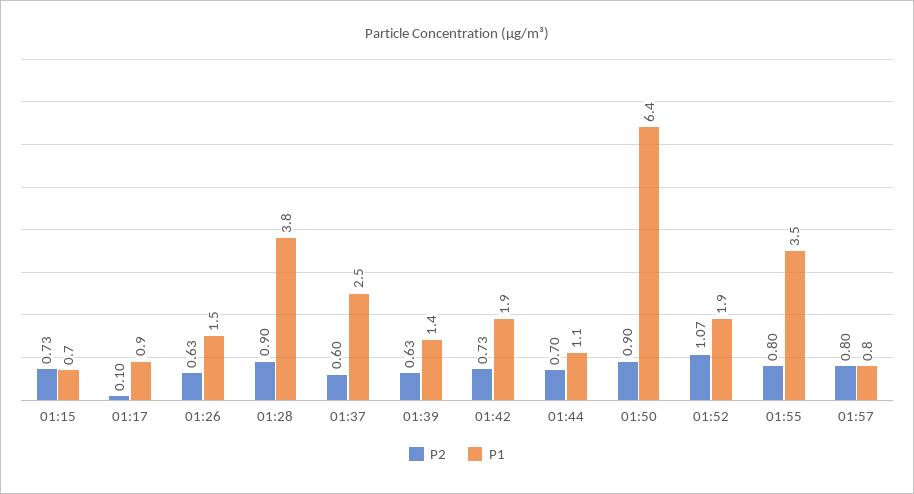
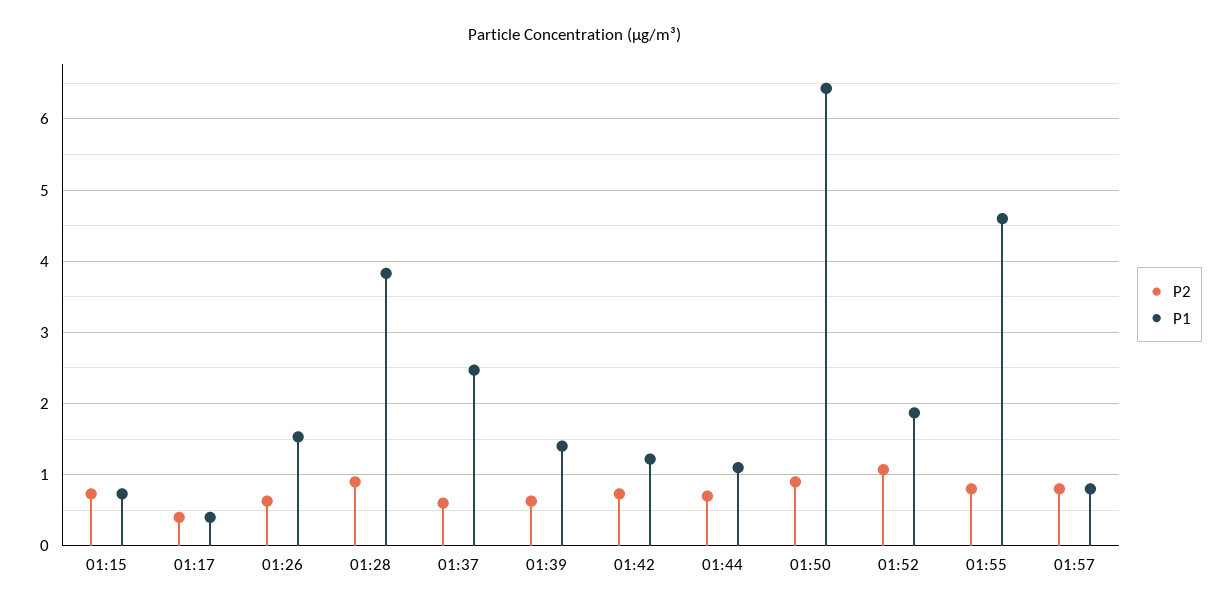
  {
    "P2": {
      "01:15": 0.73,
-     "01:17": 0.1,
+     "01:17": 0.4,
      "01:26": 0.63,
      "01:28": 0.9,
      "01:37": 0.6,
      "01:39": 0.63,
      "01:42": 0.73,
      "01:44": 0.7,
      "01:50": 0.9,
      "01:52": 1.07,
      "01:55": 0.8,
      "01:57": 0.8
    },
    "P1": {
      "01:15": 0.7,
-     "01:17": 0.9,
+     "01:17": 0.4,
      "01:26": 1.5,
      "01:28": 3.8,
      "01:37": 2.5,
      "01:39": 1.4,
-     "01:42": 1.9,
+     "01:42": 1.2,
      "01:44": 1.1,
      "01:50": 6.4,
      "01:52": 1.9,
-     "01:55": 3.5,
+     "01:55": 4.6,
      "01:57": 0.8
    }
  }

